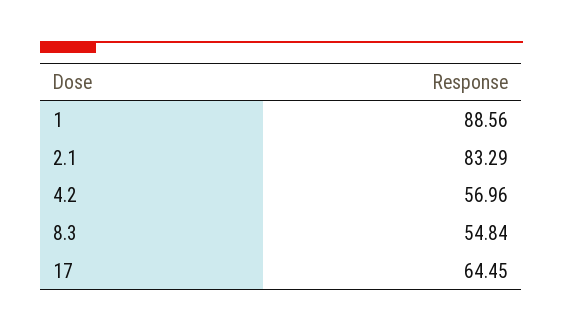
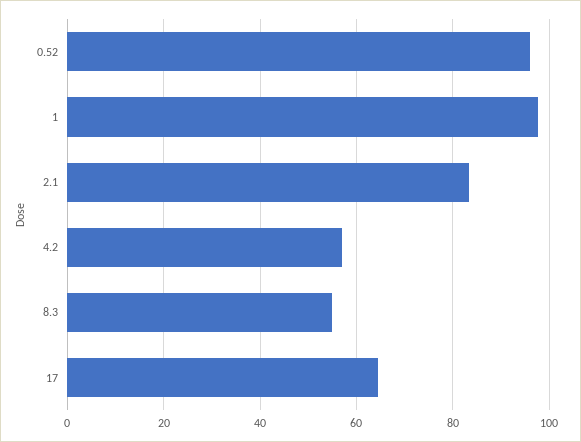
  {
-   "1": 88.56,
+   "1": 98,
    "2.1": 83.29,
    "4.2": 56.96,
    "8.3": 54.84,
-   "17": 64.45
+   "17": 64.45,
+   "0.52": 96
  }

